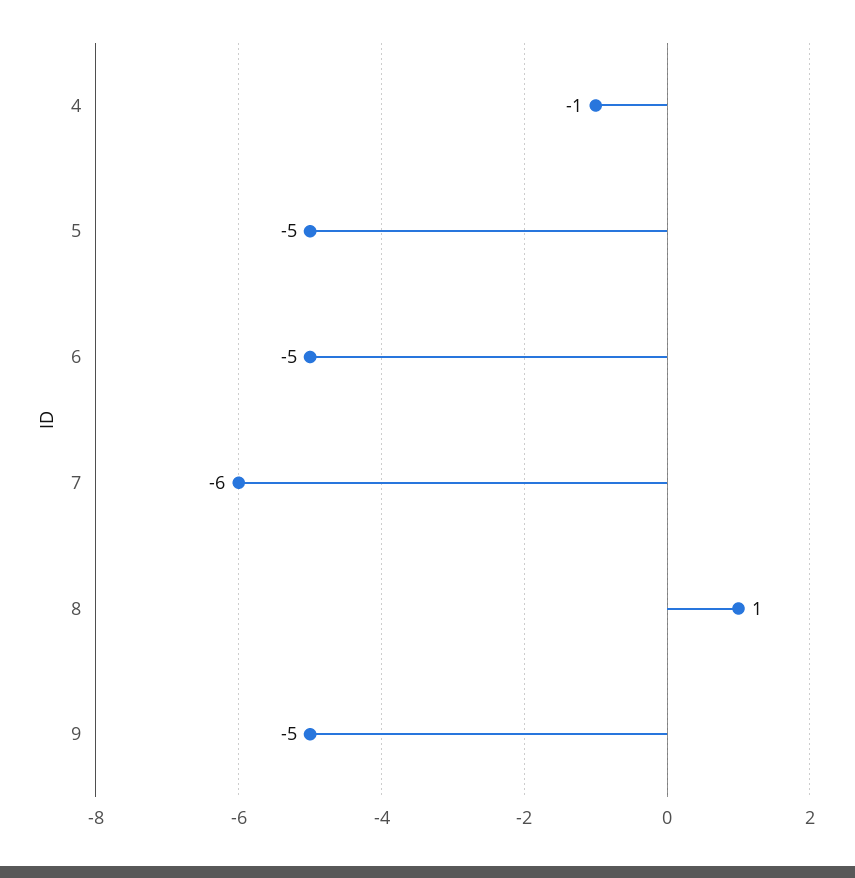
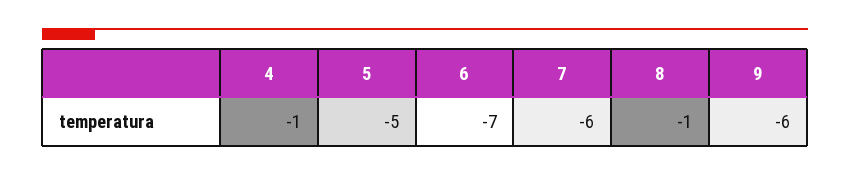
  {
    "4": -1,
    "5": -5,
-   "6": -5,
+   "6": -7,
    "7": -6,
-   "8": 1,
+   "8": -1,
-   "9": -5
+   "9": -6
  }

